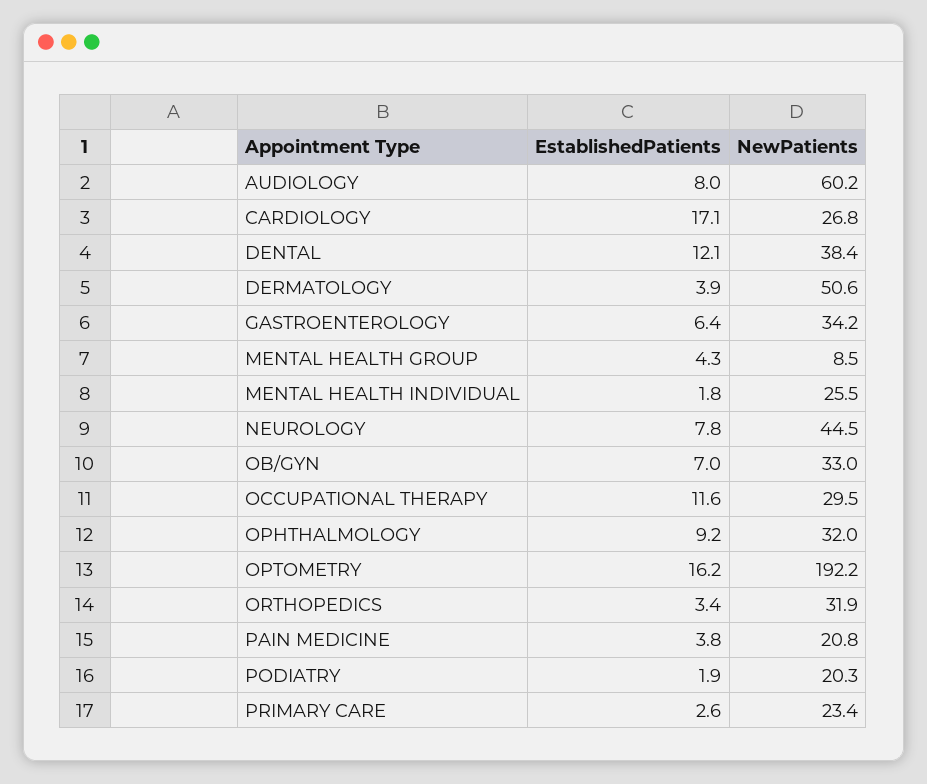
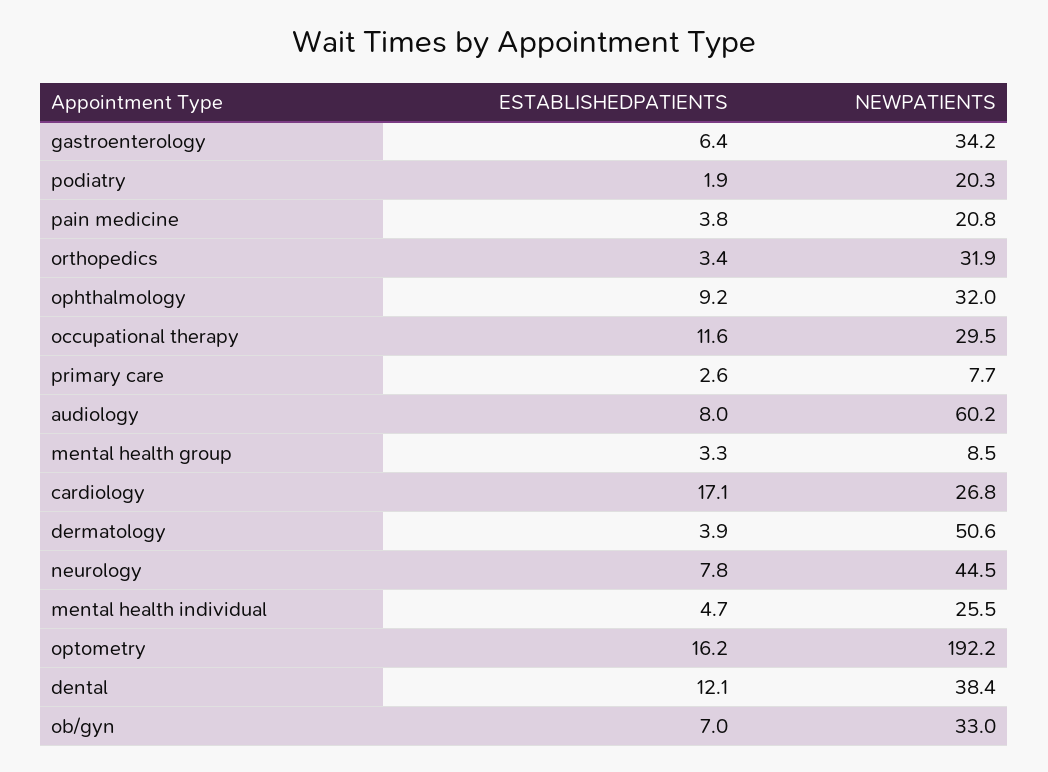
  {
    "EstablishedPatients": {
      "AUDIOLOGY": 8,
      "CARDIOLOGY": 17.1,
      "DENTAL": 12.1,
      "DERMATOLOGY": 3.9,
      "GASTROENTEROLOGY": 6.4,
-     "MENTAL HEALTH GROUP": 4.3,
+     "MENTAL HEALTH GROUP": 3.3,
-     "MENTAL HEALTH INDIVIDUAL": 1.8,
+     "MENTAL HEALTH INDIVIDUAL": 4.7,
      "NEUROLOGY": 7.8,
      "OB/GYN": 7,
      "OCCUPATIONAL THERAPY": 11.6,
      "OPHTHALMOLOGY": 9.2,
      "OPTOMETRY": 16.2,
      "ORTHOPEDICS": 3.4,
      "PAIN MEDICINE": 3.8,
      "PODIATRY": 1.9,
      "PRIMARY CARE": 2.6
    },
    "NewPatients": {
      "AUDIOLOGY": 60.2,
      "CARDIOLOGY": 26.8,
      "DENTAL": 38.4,
      "DERMATOLOGY": 50.6,
      "GASTROENTEROLOGY": 34.2,
      "MENTAL HEALTH GROUP": 8.5,
      "MENTAL HEALTH INDIVIDUAL": 25.5,
      "NEUROLOGY": 44.5,
      "OB/GYN": 33,
      "OCCUPATIONAL THERAPY": 29.5,
      "OPHTHALMOLOGY": 32,
      "OPTOMETRY": 192.2,
      "ORTHOPEDICS": 31.9,
      "PAIN MEDICINE": 20.8,
      "PODIATRY": 20.3,
-     "PRIMARY CARE": 23.4
+     "PRIMARY CARE": 7.7
    }
  }

